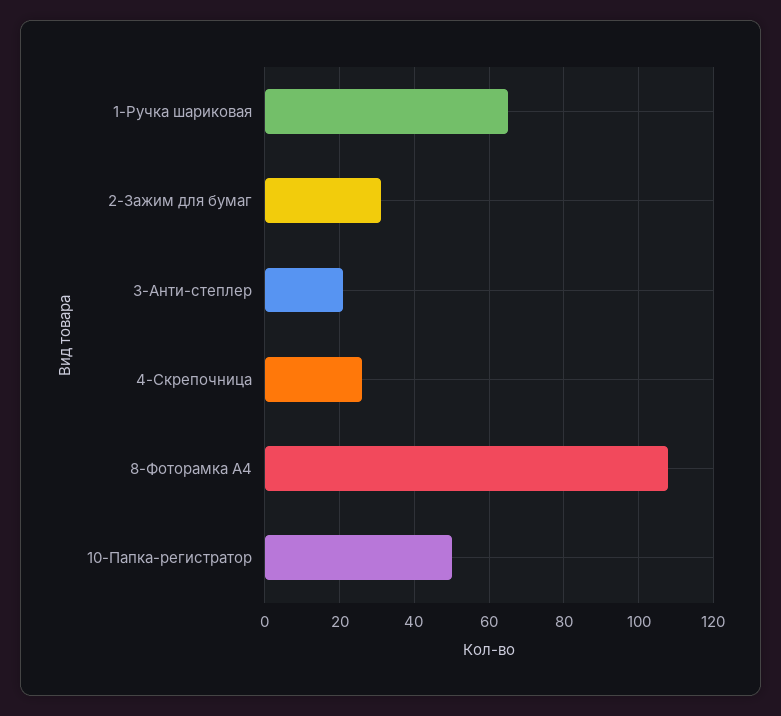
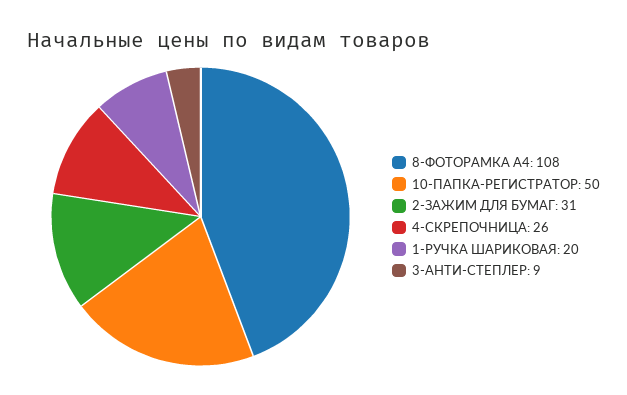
  {
-   "1-Ручка шариковая": 65,
+   "1-Ручка шариковая": 20,
    "2-Зажим для бумаг": 31,
-   "3-Анти-степлер": 20,
+   "3-Анти-степлер": 9,
    "4-Скрепочница": 26,
    "8-Фоторамка А4": 108,
    "10-Папка-регистратор": 50
  }

